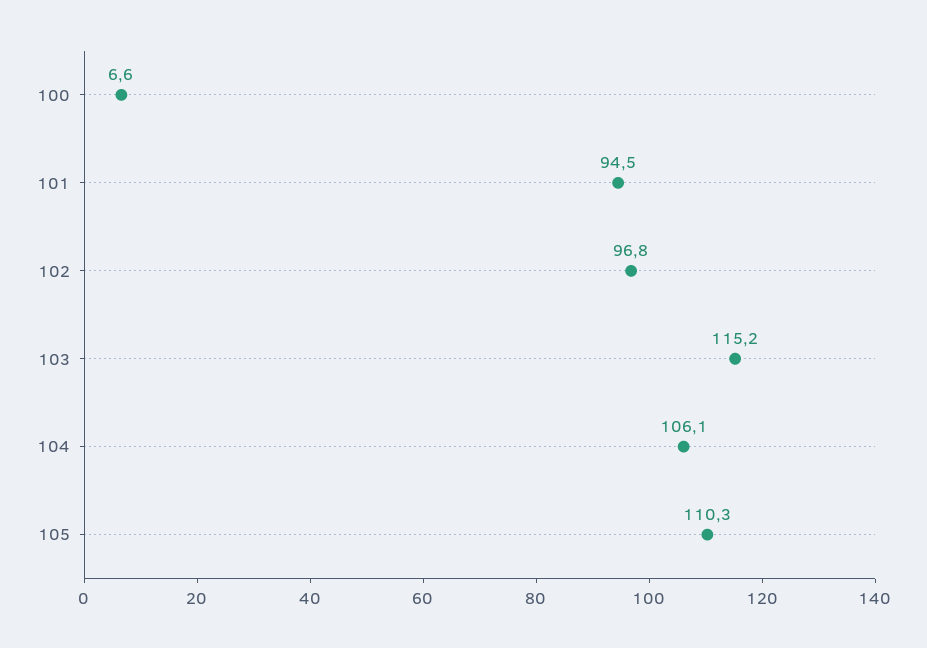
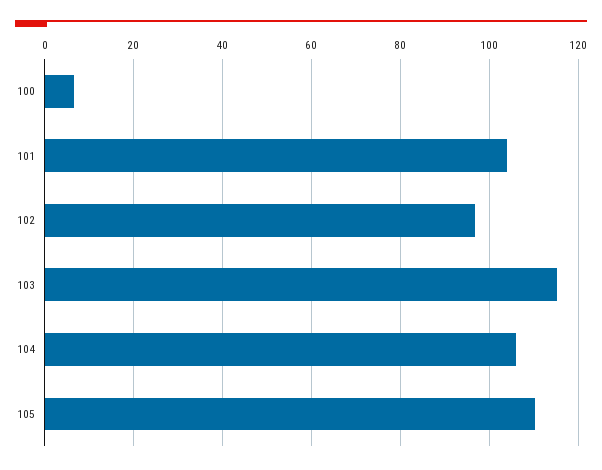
  {
    "100": 6.6,
-   "101": 94.5,
+   "101": 104,
    "102": 96.8,
    "103": 115.2,
    "104": 106.1,
    "105": 110.3
  }

